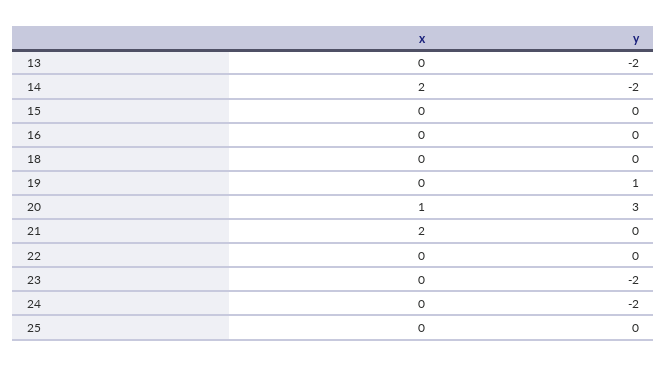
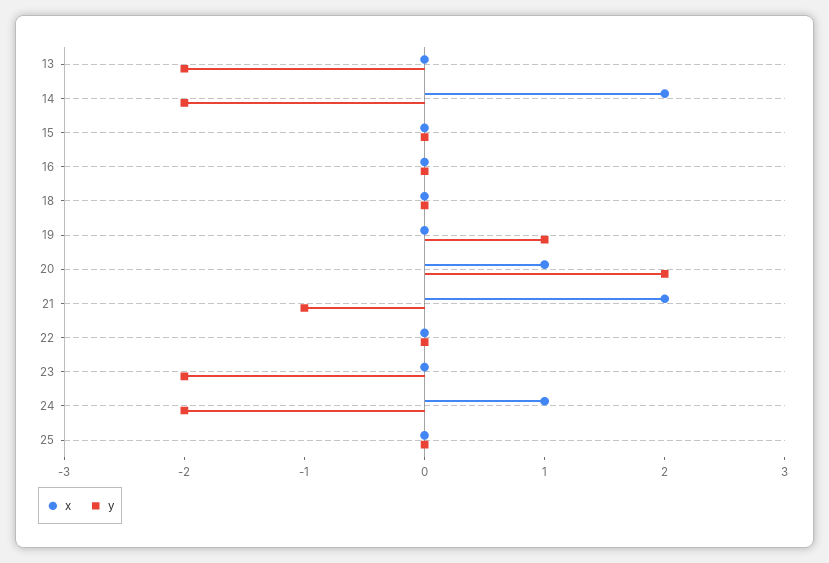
  {
    "x": {
      "13": 0,
      "14": 2,
      "15": 0,
      "16": 0,
      "18": 0,
      "19": 0,
      "20": 1,
      "21": 2,
      "22": 0,
      "23": 0,
-     "24": 0,
+     "24": 1,
      "25": 0
    },
    "y": {
      "13": -2,
      "14": -2,
      "15": 0,
      "16": 0,
      "18": 0,
      "19": 1,
-     "20": 3,
+     "20": 2,
-     "21": 0,
+     "21": -1,
      "22": 0,
      "23": -2,
      "24": -2,
      "25": 0
    }
  }

